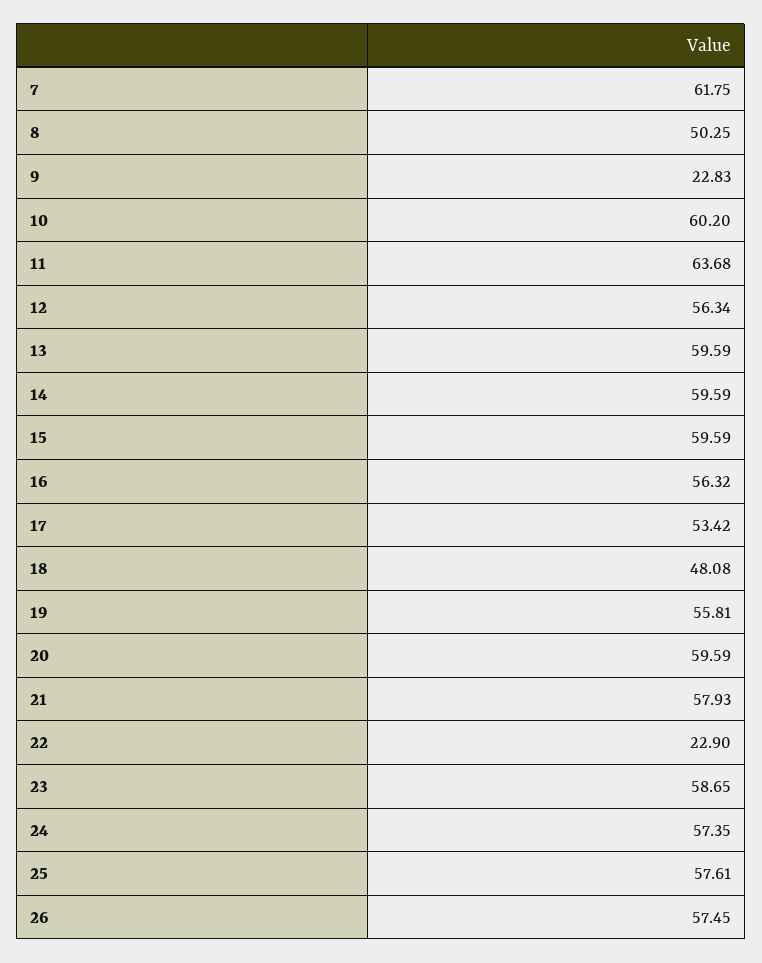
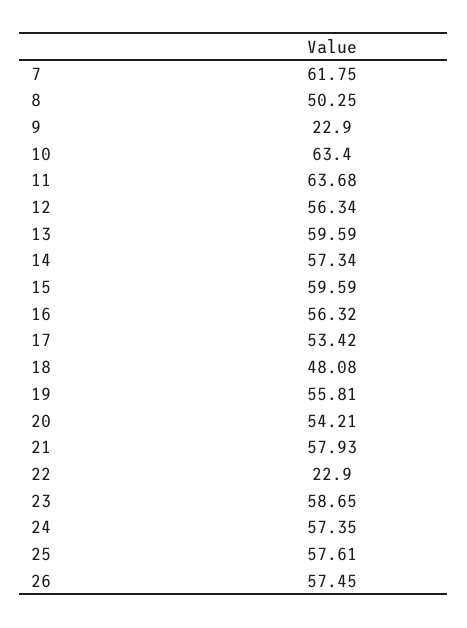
  {
    "7": 61.75,
    "8": 50.25,
-   "9": 22.83,
+   "9": 22.9,
-   "10": 60.2,
+   "10": 63.4,
    "11": 63.68,
    "12": 56.34,
    "13": 59.59,
-   "14": 59.59,
+   "14": 57.34,
    "15": 59.59,
    "16": 56.32,
    "17": 53.42,
    "18": 48.08,
    "19": 55.81,
-   "20": 59.59,
+   "20": 54.21,
    "21": 57.93,
    "22": 22.9,
    "23": 58.65,
    "24": 57.35,
    "25": 57.61,
    "26": 57.45
  }

